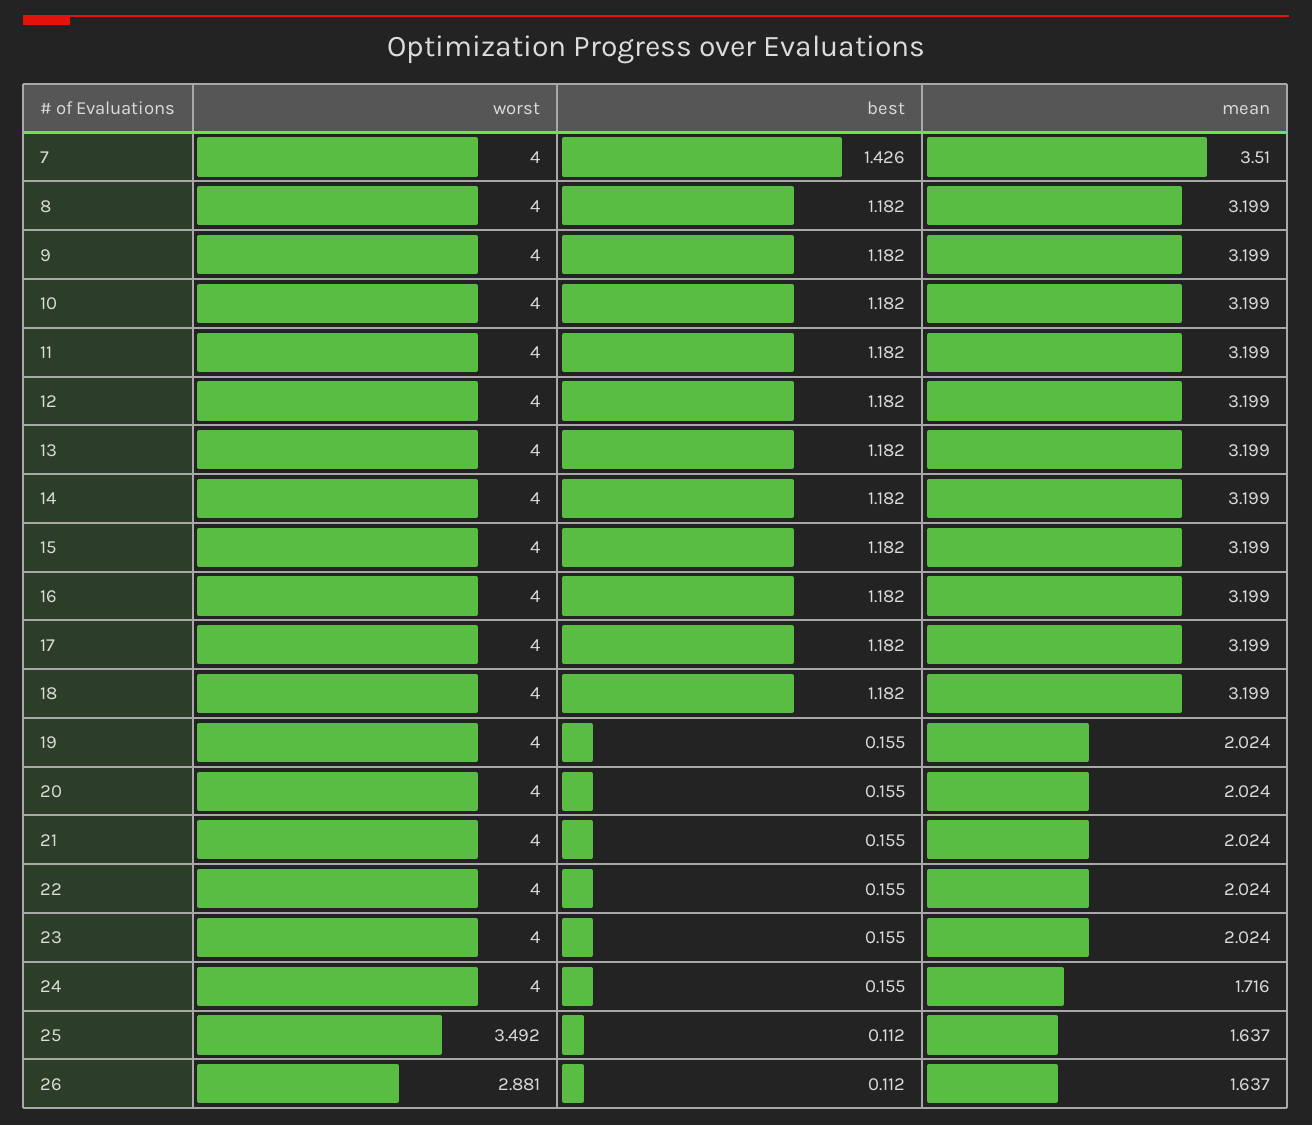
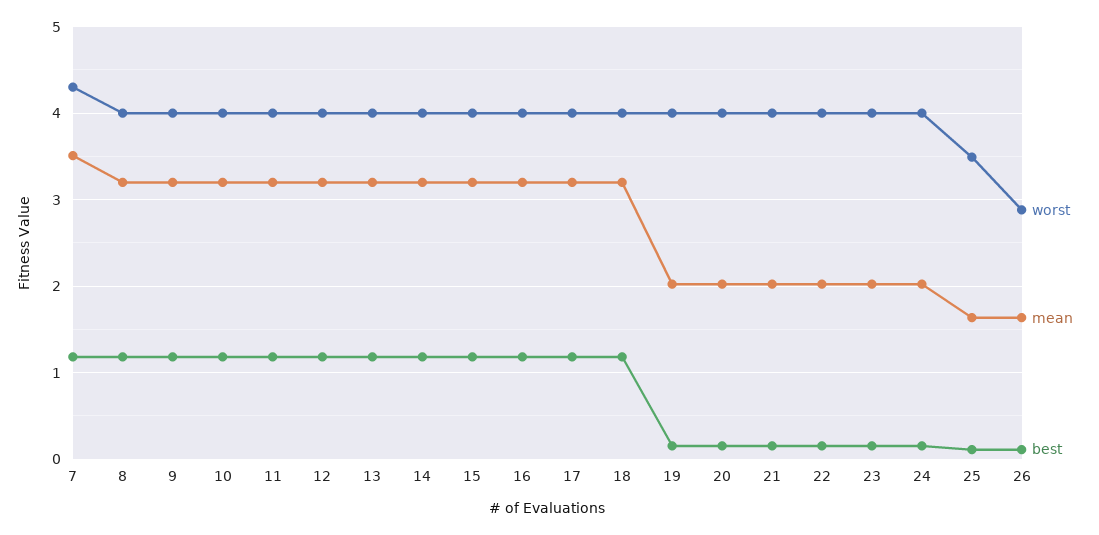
  {
    "worst": {
-     "7": 4,
+     "7": 4.3,
      "8": 4,
      "9": 4,
      "10": 4,
      "11": 4,
      "12": 4,
      "13": 4,
      "14": 4,
      "15": 4,
      "16": 4,
      "17": 4,
      "18": 4,
      "19": 4,
      "20": 4,
      "21": 4,
      "22": 4,
      "23": 4,
      "24": 4,
      "25": 3.492,
      "26": 2.881
    },
    "best": {
-     "7": 1.426,
+     "7": 1.2,
      "8": 1.182,
      "9": 1.182,
      "10": 1.182,
      "11": 1.182,
      "12": 1.182,
      "13": 1.182,
      "14": 1.182,
      "15": 1.182,
      "16": 1.182,
      "17": 1.182,
      "18": 1.182,
      "19": 0.155,
      "20": 0.155,
      "21": 0.155,
      "22": 0.155,
      "23": 0.155,
      "24": 0.155,
      "25": 0.112,
      "26": 0.112
    },
    "mean": {
      "7": 3.51,
      "8": 3.199,
      "9": 3.199,
      "10": 3.199,
      "11": 3.199,
      "12": 3.199,
      "13": 3.199,
      "14": 3.199,
      "15": 3.199,
      "16": 3.199,
      "17": 3.199,
      "18": 3.199,
      "19": 2.024,
      "20": 2.024,
      "21": 2.024,
      "22": 2.024,
      "23": 2.024,
-     "24": 1.716,
+     "24": 2,
      "25": 1.637,
      "26": 1.637
    }
  }

